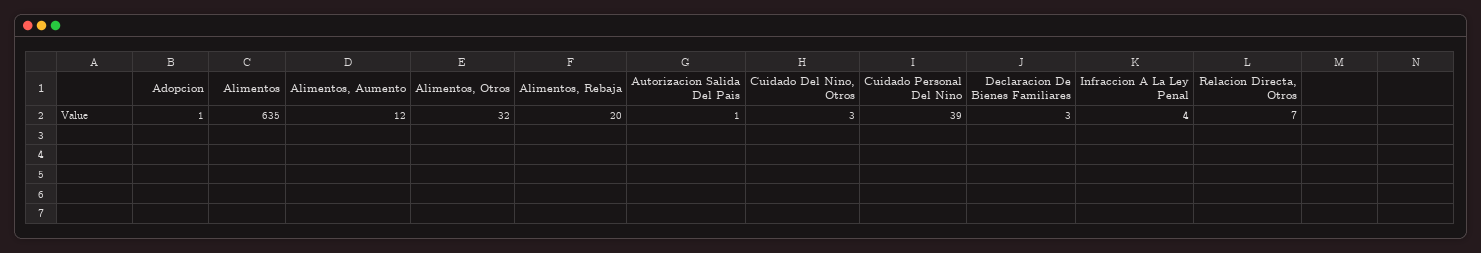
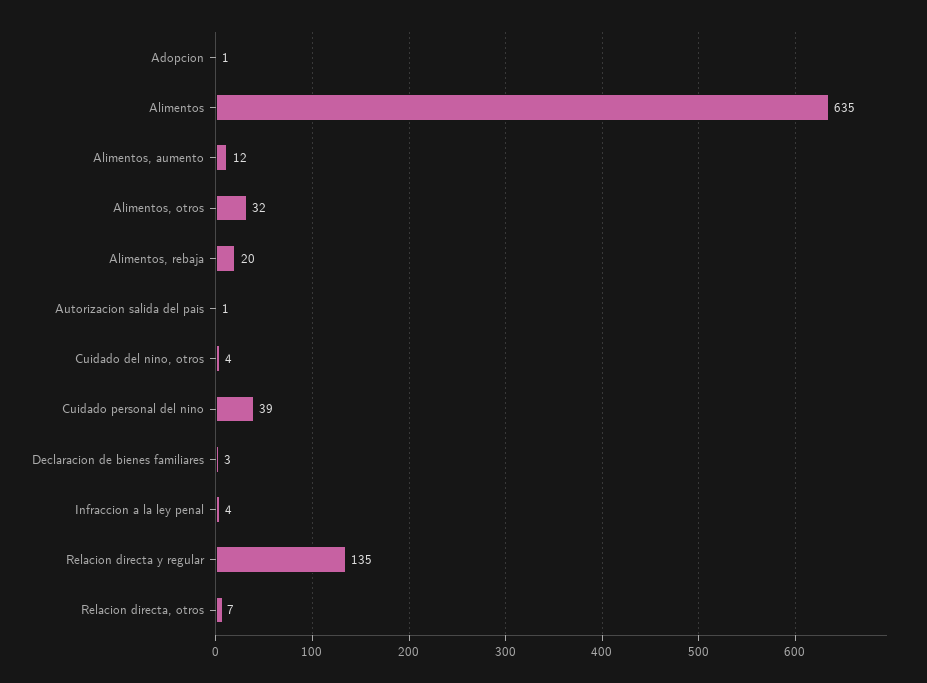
  {
    "Adopcion": 1,
    "Alimentos": 635,
    "Alimentos, Aumento": 12,
    "Alimentos, Otros": 32,
    "Alimentos, Rebaja": 20,
    "Autorizacion Salida Del Pais": 1,
-   "Cuidado Del Nino, Otros": 3,
+   "Cuidado Del Nino, Otros": 4,
    "Cuidado Personal Del Nino": 39,
    "Declaracion De Bienes Familiares": 3,
    "Infraccion A La Ley Penal": 4,
-   "Relacion Directa, Otros": 7
+   "Relacion Directa, Otros": 7,
+   "Relacion directa y regular": 135
  }

